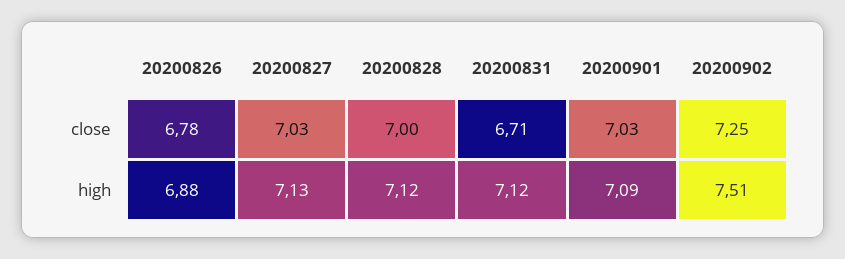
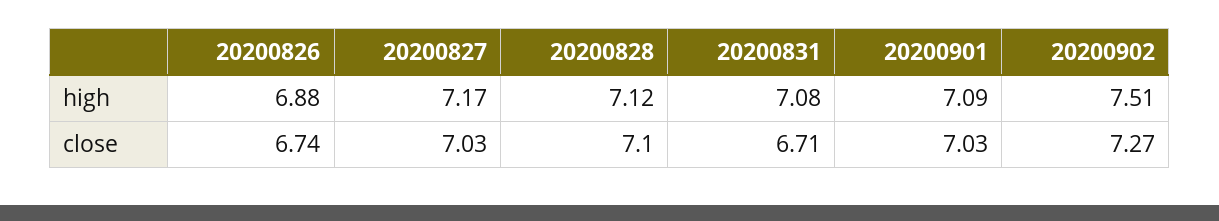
  {
    "20200826": {
-     "close": 6.78,
+     "close": 6.74,
      "high": 6.88
    },
    "20200827": {
      "close": 7.03,
-     "high": 7.13
+     "high": 7.17
    },
    "20200828": {
-     "close": 7,
+     "close": 7.1,
      "high": 7.12
    },
    "20200831": {
      "close": 6.71,
-     "high": 7.12
+     "high": 7.08
    },
    "20200901": {
      "close": 7.03,
      "high": 7.09
    },
    "20200902": {
-     "close": 7.25,
+     "close": 7.27,
      "high": 7.51
    }
  }

